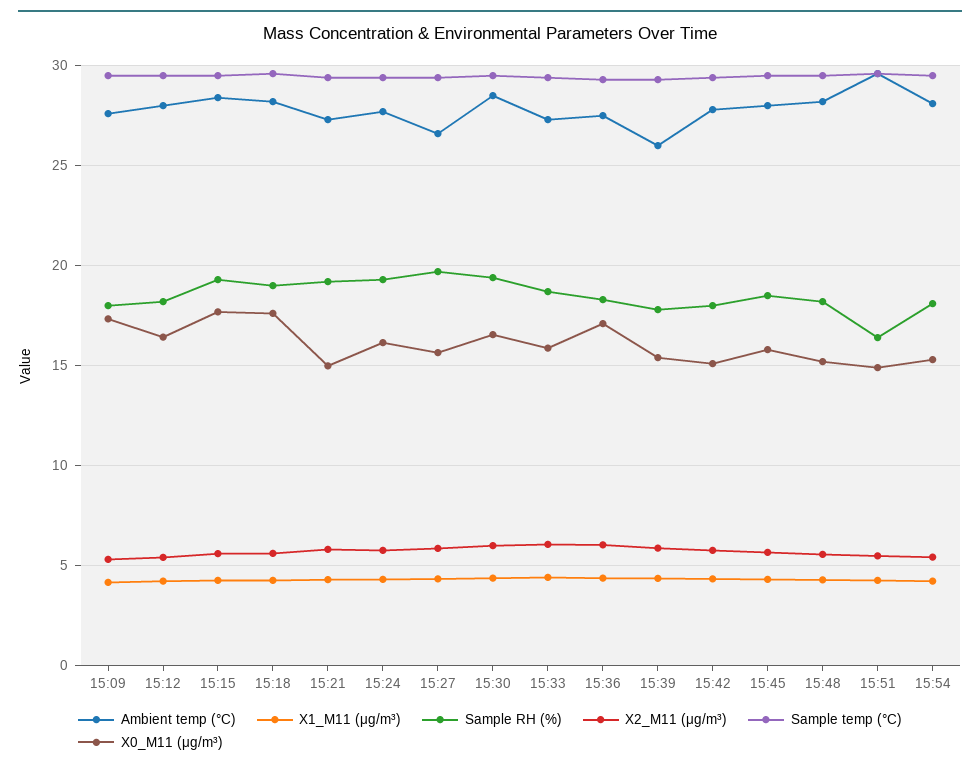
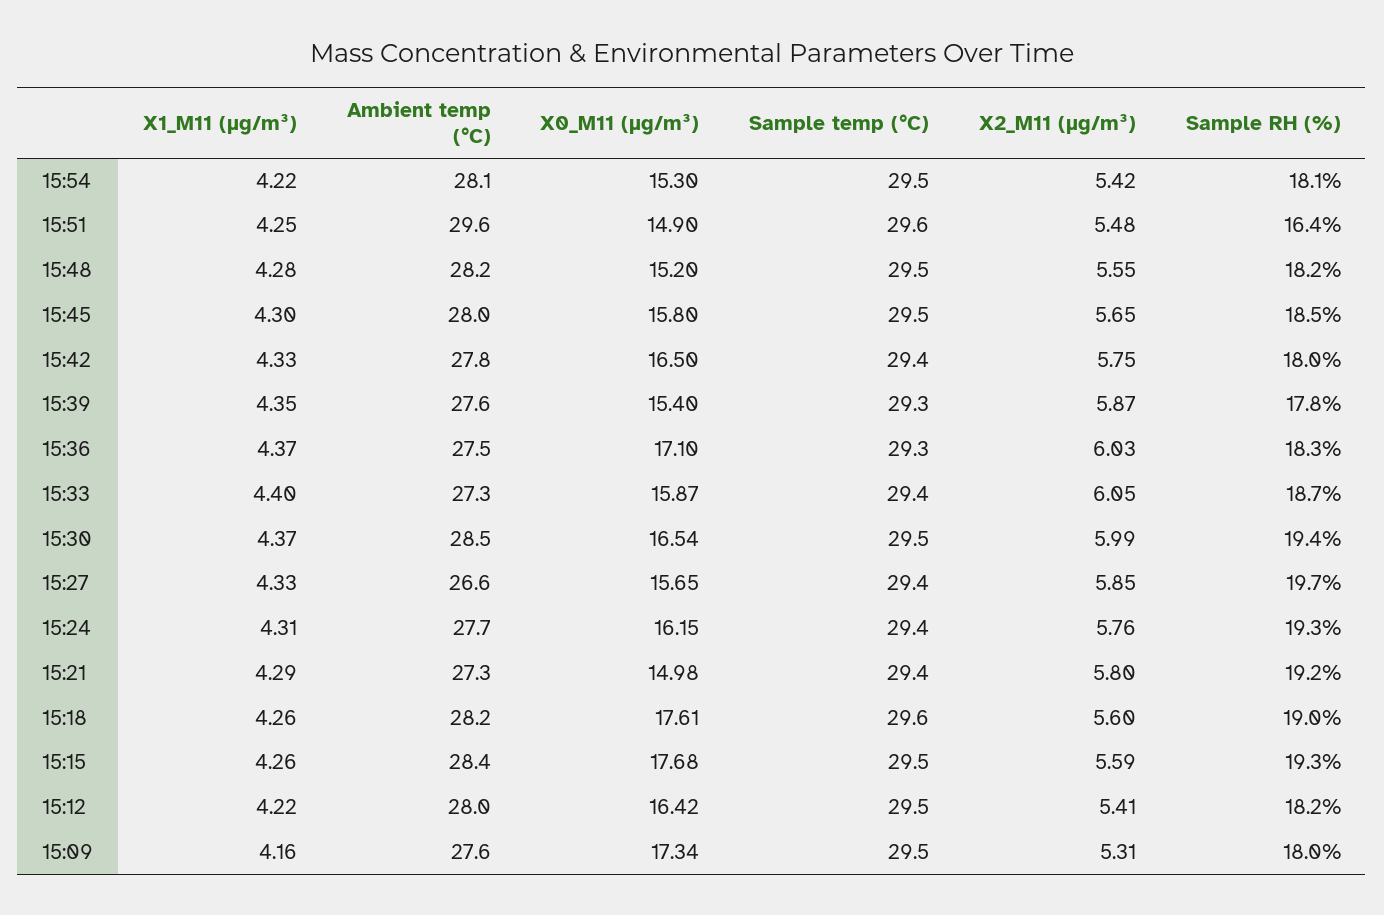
  {
    "Ambient temp (°C)": {
      "15:09": 27.6,
      "15:12": 28,
      "15:15": 28.4,
      "15:18": 28.2,
      "15:21": 27.3,
      "15:24": 27.7,
      "15:27": 26.6,
      "15:30": 28.5,
      "15:33": 27.3,
      "15:36": 27.5,
-     "15:39": 26,
+     "15:39": 27.6,
      "15:42": 27.8,
      "15:45": 28,
      "15:48": 28.2,
      "15:51": 29.6,
      "15:54": 28.1
    },
    "X1_M11 (μg/m³)": {
      "15:09": 4.16,
      "15:12": 4.22,
      "15:15": 4.26,
      "15:18": 4.26,
      "15:21": 4.29,
      "15:24": 4.31,
      "15:27": 4.33,
      "15:30": 4.37,
      "15:33": 4.4,
      "15:36": 4.37,
      "15:39": 4.35,
      "15:42": 4.33,
      "15:45": 4.3,
      "15:48": 4.28,
      "15:51": 4.25,
      "15:54": 4.22
    },
    "Sample RH (%)": {
      "15:09": 18,
      "15:12": 18.2,
      "15:15": 19.3,
      "15:18": 19,
      "15:21": 19.2,
      "15:24": 19.3,
      "15:27": 19.7,
      "15:30": 19.4,
      "15:33": 18.7,
      "15:36": 18.3,
      "15:39": 17.8,
      "15:42": 18,
      "15:45": 18.5,
      "15:48": 18.2,
      "15:51": 16.4,
      "15:54": 18.1
    },
    "X2_M11 (μg/m³)": {
      "15:09": 5.31,
      "15:12": 5.41,
      "15:15": 5.59,
      "15:18": 5.6,
      "15:21": 5.8,
      "15:24": 5.76,
      "15:27": 5.85,
      "15:30": 5.99,
      "15:33": 6.05,
      "15:36": 6.03,
      "15:39": 5.87,
      "15:42": 5.75,
      "15:45": 5.65,
      "15:48": 5.55,
      "15:51": 5.48,
      "15:54": 5.42
    },
    "Sample temp (°C)": {
      "15:09": 29.5,
      "15:12": 29.5,
      "15:15": 29.5,
      "15:18": 29.6,
      "15:21": 29.4,
      "15:24": 29.4,
      "15:27": 29.4,
      "15:30": 29.5,
      "15:33": 29.4,
      "15:36": 29.3,
      "15:39": 29.3,
      "15:42": 29.4,
      "15:45": 29.5,
      "15:48": 29.5,
      "15:51": 29.6,
      "15:54": 29.5
    },
    "X0_M11 (μg/m³)": {
      "15:09": 17.34,
      "15:12": 16.42,
      "15:15": 17.68,
      "15:18": 17.61,
      "15:21": 14.98,
      "15:24": 16.15,
      "15:27": 15.65,
      "15:30": 16.54,
      "15:33": 15.87,
      "15:36": 17.1,
      "15:39": 15.4,
-     "15:42": 15,
+     "15:42": 16.5,
      "15:45": 15.8,
      "15:48": 15.2,
      "15:51": 14.9,
      "15:54": 15.3
    }
  }

